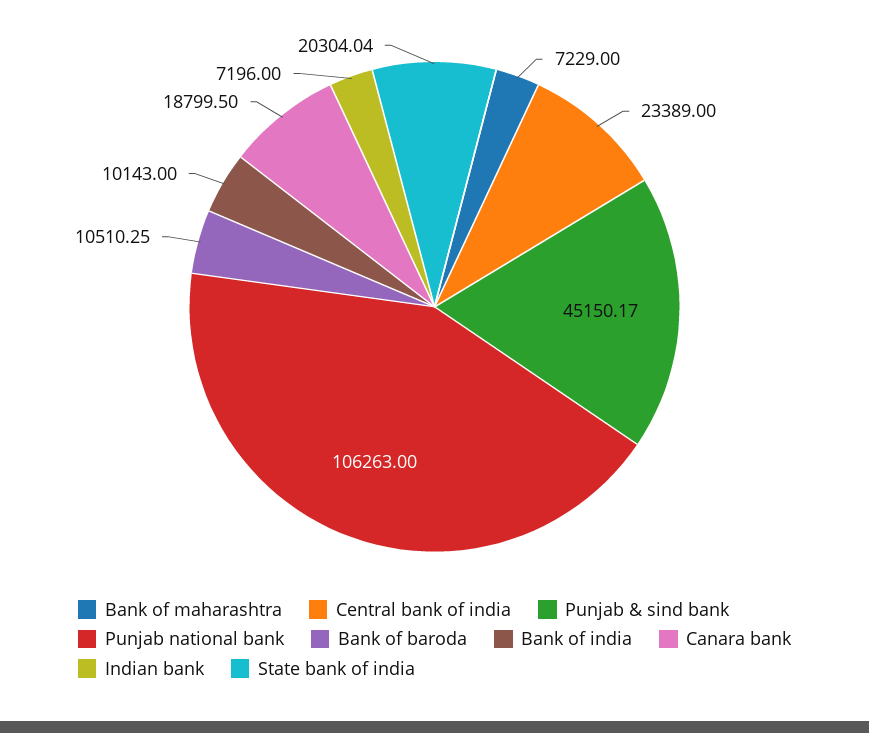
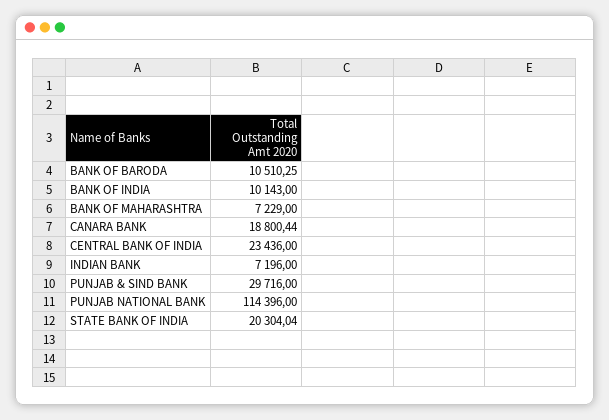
  {
    "Bank of maharashtra": 7229,
-   "Central bank of india": 23389,
+   "Central bank of india": 23436,
-   "Punjab & sind bank": 45150.17,
+   "Punjab & sind bank": 29716,
-   "Punjab national bank": 106263,
+   "Punjab national bank": 114396,
    "Bank of baroda": 10510.25,
    "Bank of india": 10143,
-   "Canara bank": 18799.5,
+   "Canara bank": 18800.44,
    "Indian bank": 7196,
    "State bank of india": 20304.04
  }

